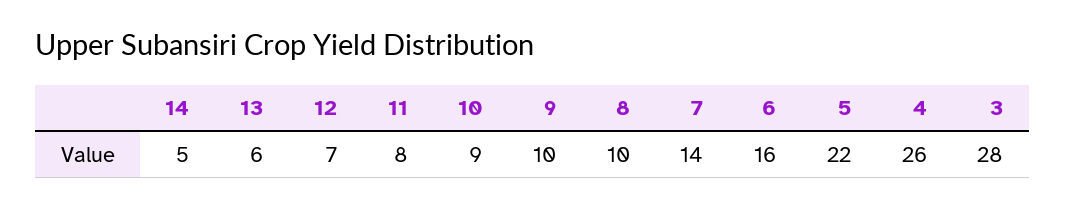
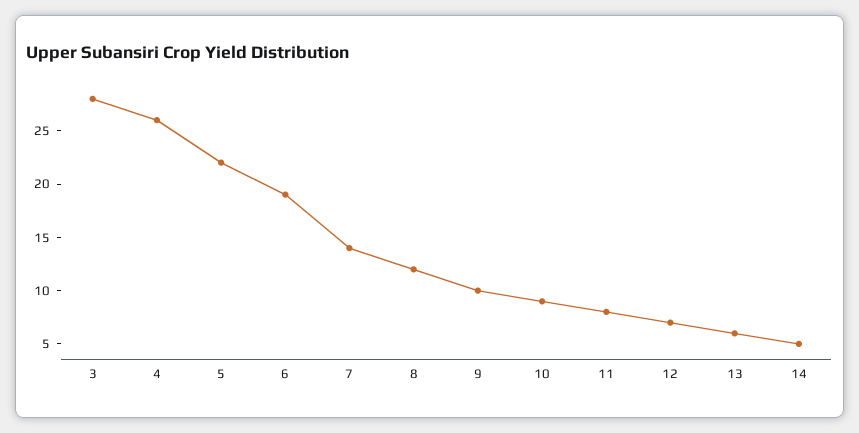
  {
    "14": 5,
    "13": 6,
    "12": 7,
    "11": 8,
    "10": 9,
    "9": 10,
-   "8": 10,
+   "8": 12,
    "7": 14,
-   "6": 16,
+   "6": 19,
    "5": 22,
    "4": 26,
    "3": 28
  }

